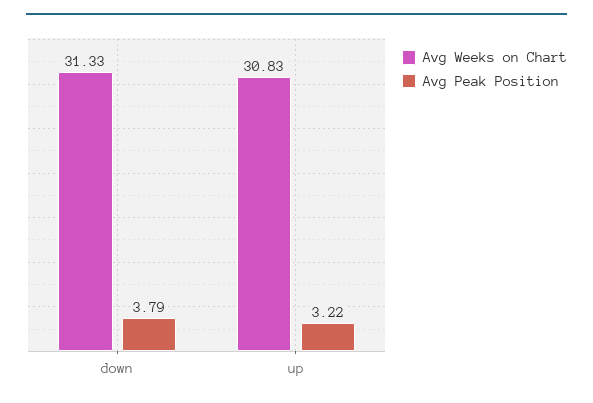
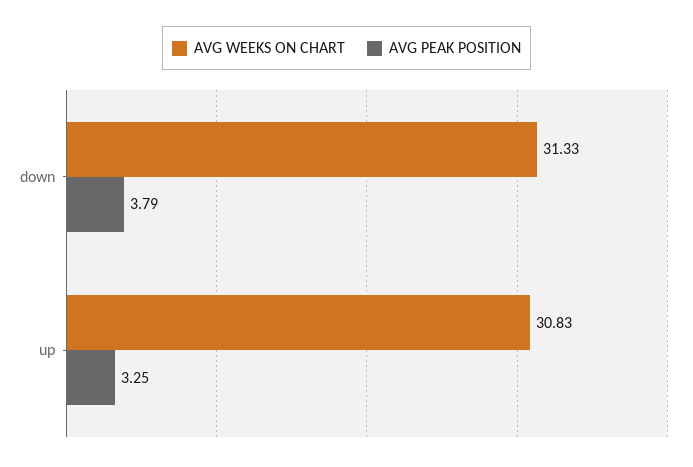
  {
    "Avg Weeks on Chart": {
      "down": 31.33,
      "up": 30.83
    },
    "Avg Peak Position": {
      "down": 3.79,
-     "up": 3.22
+     "up": 3.25
    }
  }

